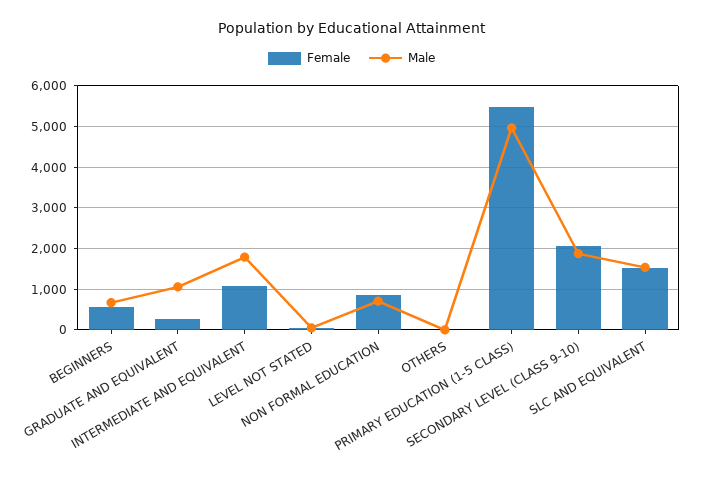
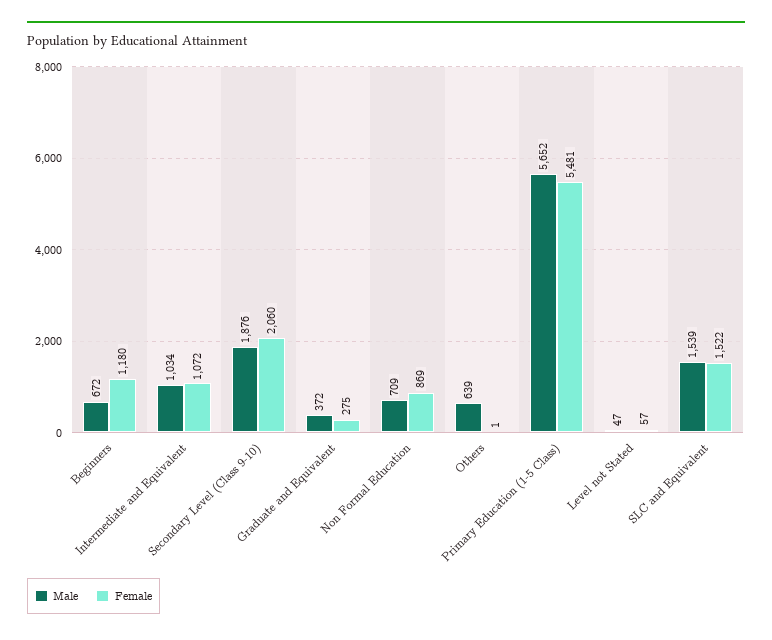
  {
    "Female": {
-     "BEGINNERS": 600,
+     "BEGINNERS": 1180,
      "GRADUATE AND EQUIVALENT": 275,
      "INTERMEDIATE AND EQUIVALENT": 1072,
      "LEVEL NOT STATED": 57,
      "NON FORMAL EDUCATION": 869,
      "OTHERS": 1,
      "PRIMARY EDUCATION (1-5 CLASS)": 5481,
      "SECONDARY LEVEL (CLASS 9-10)": 2060,
      "SLC AND EQUIVALENT": 1522
    },
    "Male": {
      "BEGINNERS": 672,
-     "GRADUATE AND EQUIVALENT": 1000,
+     "GRADUATE AND EQUIVALENT": 372,
-     "INTERMEDIATE AND EQUIVALENT": 1800,
+     "INTERMEDIATE AND EQUIVALENT": 1034,
      "LEVEL NOT STATED": 47,
      "NON FORMAL EDUCATION": 709,
-     "OTHERS": 0,
+     "OTHERS": 639,
-     "PRIMARY EDUCATION (1-5 CLASS)": 5000,
+     "PRIMARY EDUCATION (1-5 CLASS)": 5652,
      "SECONDARY LEVEL (CLASS 9-10)": 1876,
      "SLC AND EQUIVALENT": 1539
    }
  }

